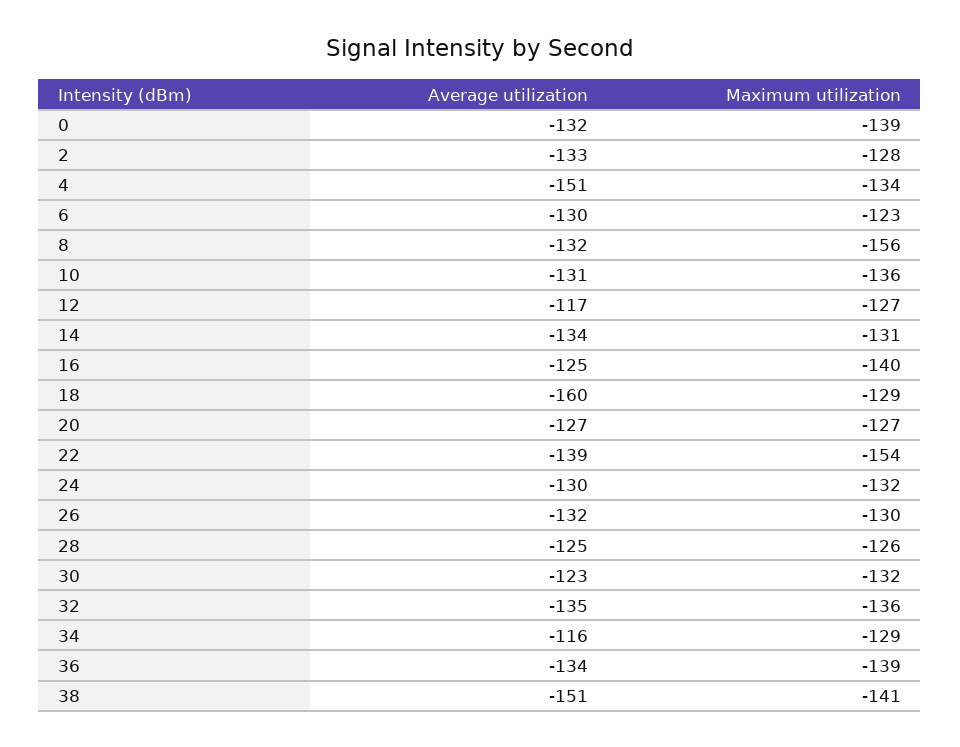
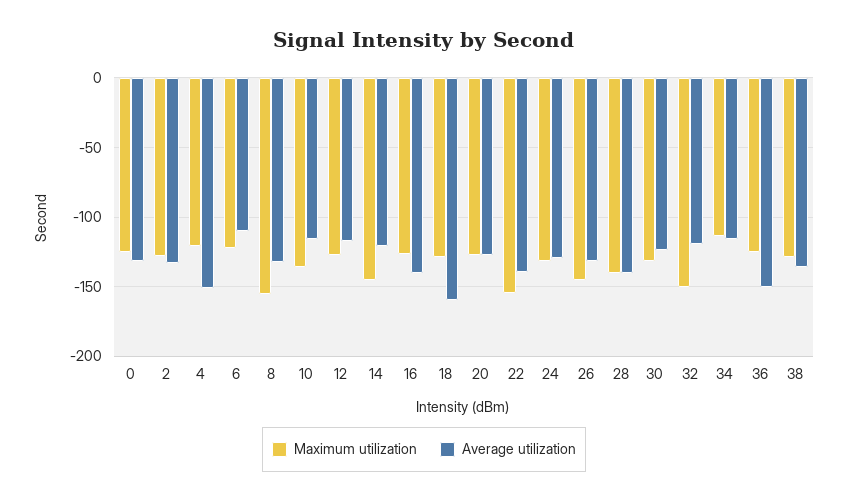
  {
    "Average utilization": {
      "0": -132,
      "2": -133,
      "4": -151,
-     "6": -130,
+     "6": -110,
      "8": -132,
-     "10": -131,
+     "10": -115,
      "12": -117,
-     "14": -134,
+     "14": -120,
-     "16": -125,
+     "16": -140,
      "18": -160,
      "20": -127,
      "22": -139,
      "24": -130,
      "26": -132,
-     "28": -125,
+     "28": -140,
      "30": -123,
-     "32": -135,
+     "32": -120,
      "34": -116,
-     "36": -134,
+     "36": -150,
-     "38": -151
+     "38": -135
    },
    "Maximum utilization": {
-     "0": -139,
+     "0": -125,
      "2": -128,
-     "4": -134,
+     "4": -120,
      "6": -123,
      "8": -156,
      "10": -136,
      "12": -127,
-     "14": -131,
+     "14": -145,
-     "16": -140,
+     "16": -125,
      "18": -129,
      "20": -127,
      "22": -154,
      "24": -132,
-     "26": -130,
+     "26": -145,
-     "28": -126,
+     "28": -140,
      "30": -132,
-     "32": -136,
+     "32": -150,
-     "34": -129,
+     "34": -115,
-     "36": -139,
+     "36": -125,
-     "38": -141
+     "38": -130
    }
  }

